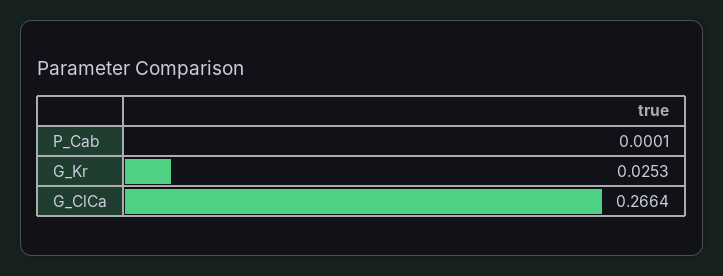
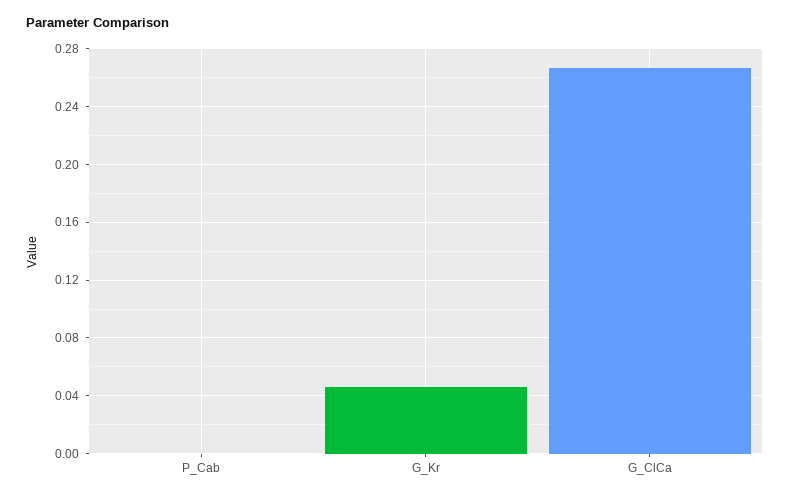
  {
    "P_Cab": 0.0001,
-   "G_Kr": 0.0253,
+   "G_Kr": 0.045,
    "G_ClCa": 0.2664
  }

